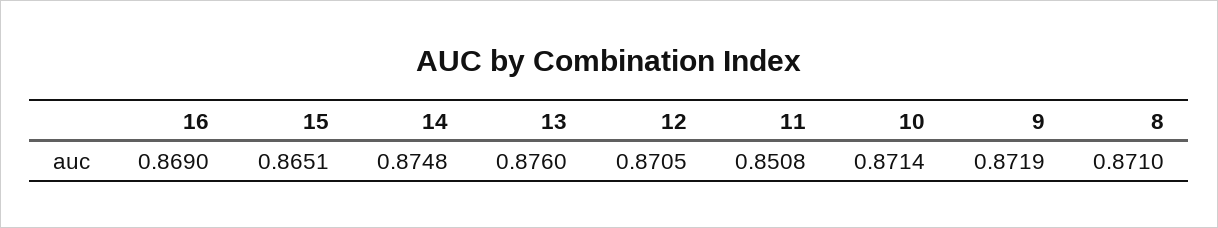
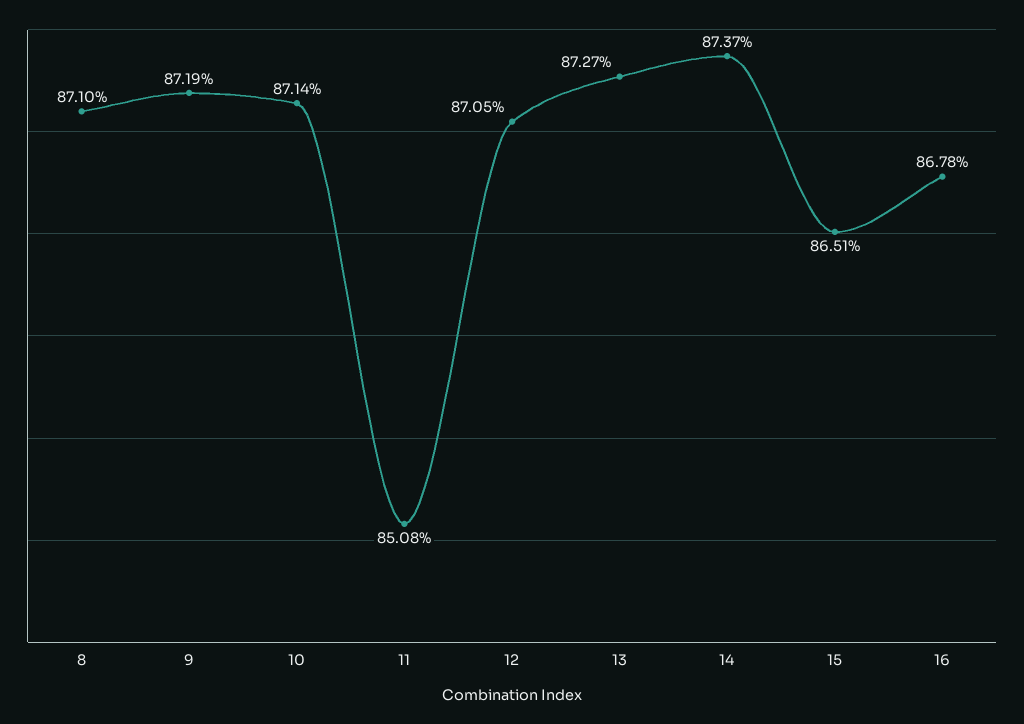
  {
-   "16": 0.869,
+   "16": 0.8678,
    "15": 0.8651,
-   "14": 0.8748,
+   "14": 0.8737,
-   "13": 0.876,
+   "13": 0.8727,
    "12": 0.8705,
    "11": 0.8508,
    "10": 0.8714,
    "9": 0.8719,
    "8": 0.871
  }

